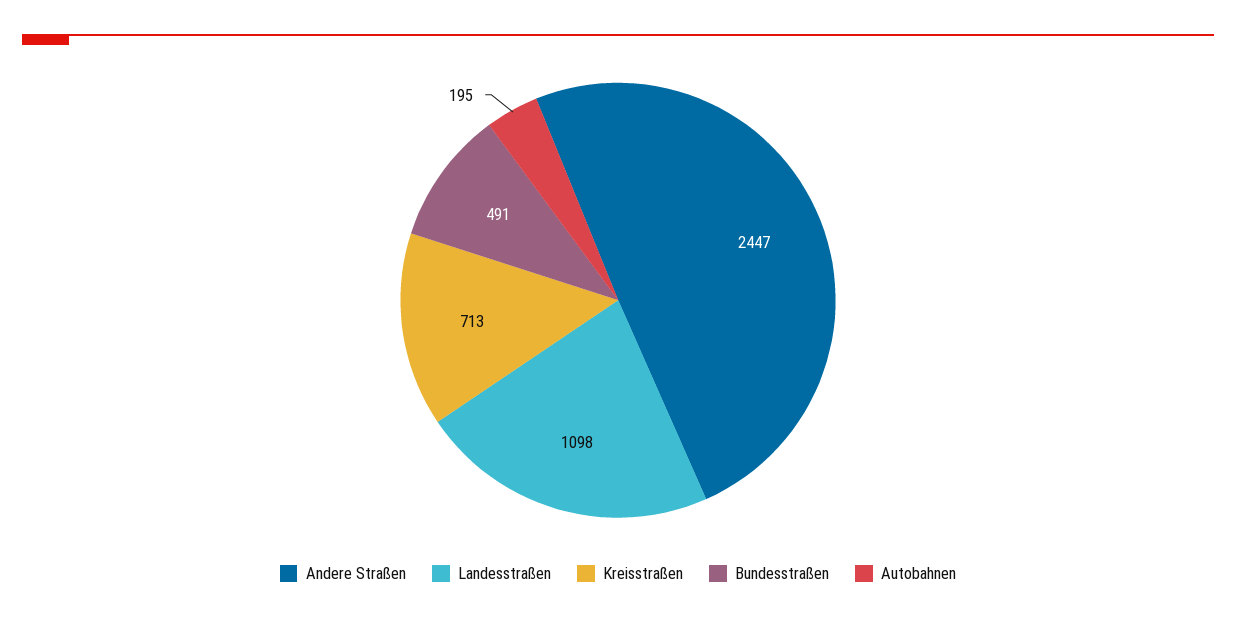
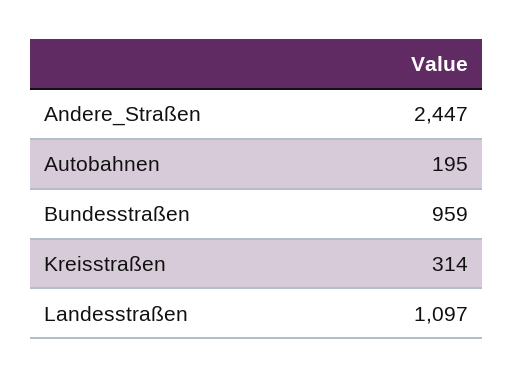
  {
    "Andere Straßen": 2447,
-   "Landesstraßen": 1098,
+   "Landesstraßen": 1097,
-   "Kreisstraßen": 713,
+   "Kreisstraßen": 314,
-   "Bundesstraßen": 491,
+   "Bundesstraßen": 959,
    "Autobahnen": 195
  }

